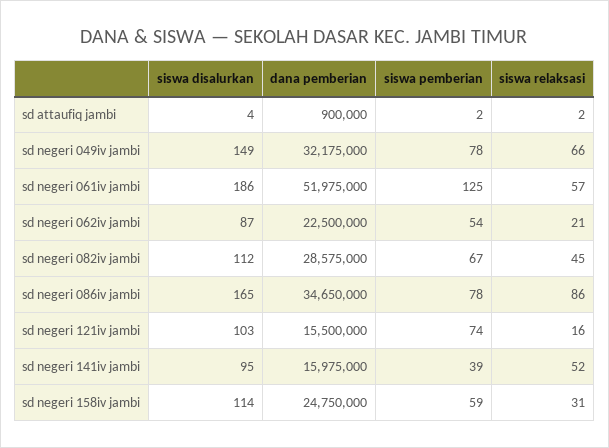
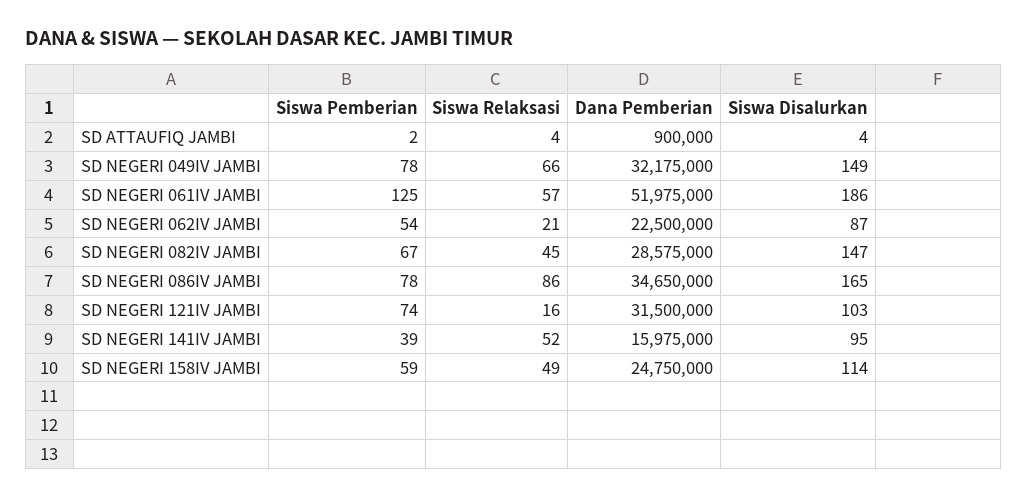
  {
    "siswa disalurkan": {
      "sd attaufiq jambi": 4,
      "sd negeri 049iv jambi": 149,
      "sd negeri 061iv jambi": 186,
      "sd negeri 062iv jambi": 87,
-     "sd negeri 082iv jambi": 112,
+     "sd negeri 082iv jambi": 147,
      "sd negeri 086iv jambi": 165,
      "sd negeri 121iv jambi": 103,
      "sd negeri 141iv jambi": 95,
      "sd negeri 158iv jambi": 114
    },
    "dana pemberian": {
      "sd attaufiq jambi": 900000,
      "sd negeri 049iv jambi": 32175000,
      "sd negeri 061iv jambi": 51975000,
      "sd negeri 062iv jambi": 22500000,
      "sd negeri 082iv jambi": 28575000,
      "sd negeri 086iv jambi": 34650000,
-     "sd negeri 121iv jambi": 15500000,
+     "sd negeri 121iv jambi": 31500000,
      "sd negeri 141iv jambi": 15975000,
      "sd negeri 158iv jambi": 24750000
    },
    "siswa pemberian": {
      "sd attaufiq jambi": 2,
      "sd negeri 049iv jambi": 78,
      "sd negeri 061iv jambi": 125,
      "sd negeri 062iv jambi": 54,
      "sd negeri 082iv jambi": 67,
      "sd negeri 086iv jambi": 78,
      "sd negeri 121iv jambi": 74,
      "sd negeri 141iv jambi": 39,
      "sd negeri 158iv jambi": 59
    },
    "siswa relaksasi": {
-     "sd attaufiq jambi": 2,
+     "sd attaufiq jambi": 4,
      "sd negeri 049iv jambi": 66,
      "sd negeri 061iv jambi": 57,
      "sd negeri 062iv jambi": 21,
      "sd negeri 082iv jambi": 45,
      "sd negeri 086iv jambi": 86,
      "sd negeri 121iv jambi": 16,
      "sd negeri 141iv jambi": 52,
-     "sd negeri 158iv jambi": 31
+     "sd negeri 158iv jambi": 49
    }
  }

